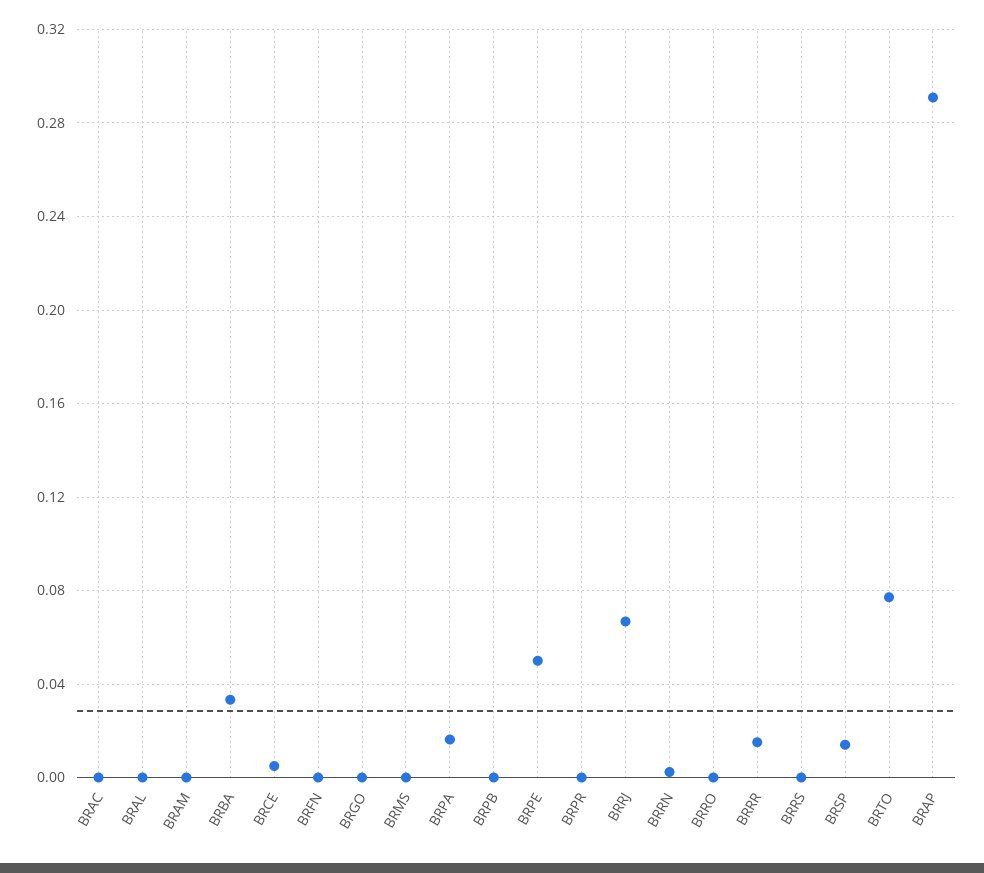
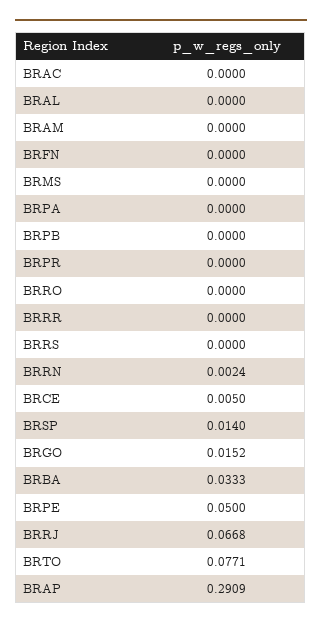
  {
    "BRAC": 0,
    "BRAL": 0,
    "BRAM": 0,
    "BRBA": 0.0333,
    "BRCE": 0.005,
    "BRFN": 0,
-   "BRGO": 0,
+   "BRGO": 0.0152,
    "BRMS": 0,
-   "BRPA": 0.015,
+   "BRPA": 0,
    "BRPB": 0,
    "BRPE": 0.05,
    "BRPR": 0,
    "BRRJ": 0.0668,
    "BRRN": 0.0024,
    "BRRO": 0,
-   "BRRR": 0.015,
+   "BRRR": 0,
    "BRRS": 0,
    "BRSP": 0.014,
    "BRTO": 0.0771,
    "BRAP": 0.2909
  }

